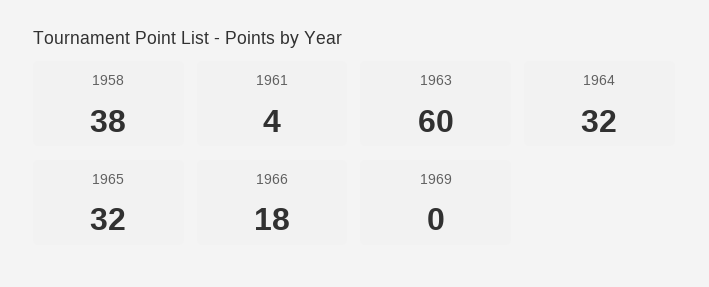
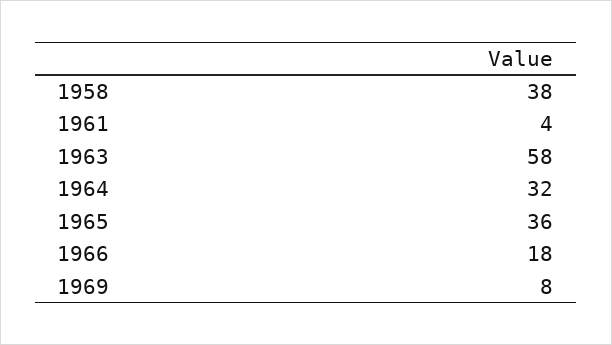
  {
    "1958": 38,
    "1961": 4,
-   "1963": 60,
+   "1963": 58,
    "1964": 32,
-   "1965": 32,
+   "1965": 36,
    "1966": 18,
-   "1969": 0
+   "1969": 8
  }

